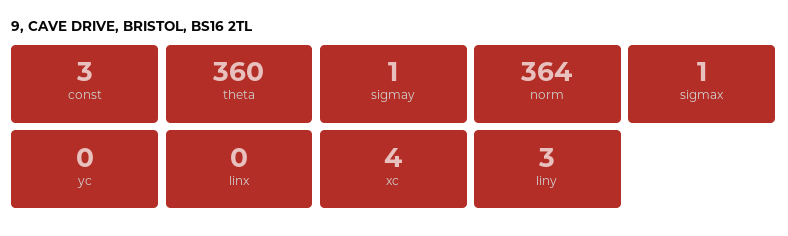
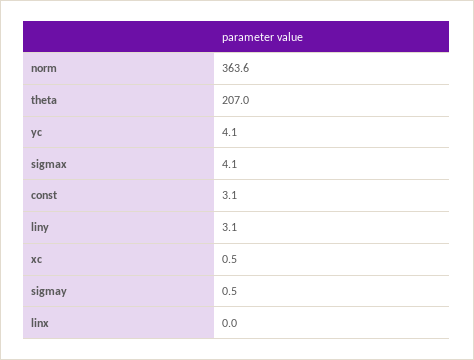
  {
    "const": 3.1,
-   "theta": 360,
+   "theta": 207,
    "sigmay": 0.5,
    "norm": 363.6,
-   "sigmax": 1,
+   "sigmax": 4.1,
-   "yc": 0,
+   "yc": 4.1,
    "linx": 0,
-   "xc": 4,
+   "xc": 0.5,
    "liny": 3.1
  }

